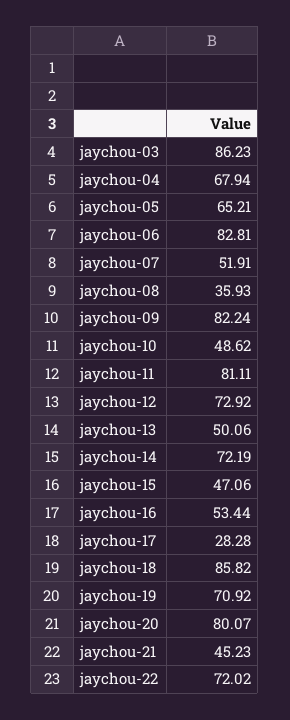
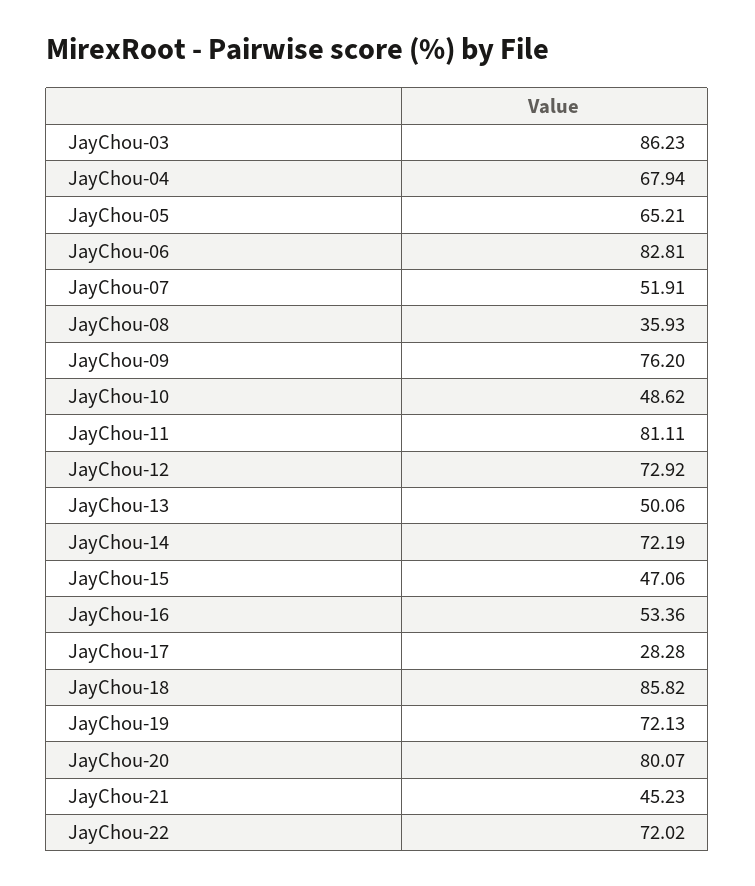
  {
    "jaychou-03": 86.23,
    "jaychou-04": 67.94,
    "jaychou-05": 65.21,
    "jaychou-06": 82.81,
    "jaychou-07": 51.91,
    "jaychou-08": 35.93,
-   "jaychou-09": 82.24,
+   "jaychou-09": 76.2,
    "jaychou-10": 48.62,
    "jaychou-11": 81.11,
    "jaychou-12": 72.92,
    "jaychou-13": 50.06,
    "jaychou-14": 72.19,
    "jaychou-15": 47.06,
-   "jaychou-16": 53.44,
+   "jaychou-16": 53.36,
    "jaychou-17": 28.28,
    "jaychou-18": 85.82,
-   "jaychou-19": 70.92,
+   "jaychou-19": 72.13,
    "jaychou-20": 80.07,
    "jaychou-21": 45.23,
    "jaychou-22": 72.02
  }

